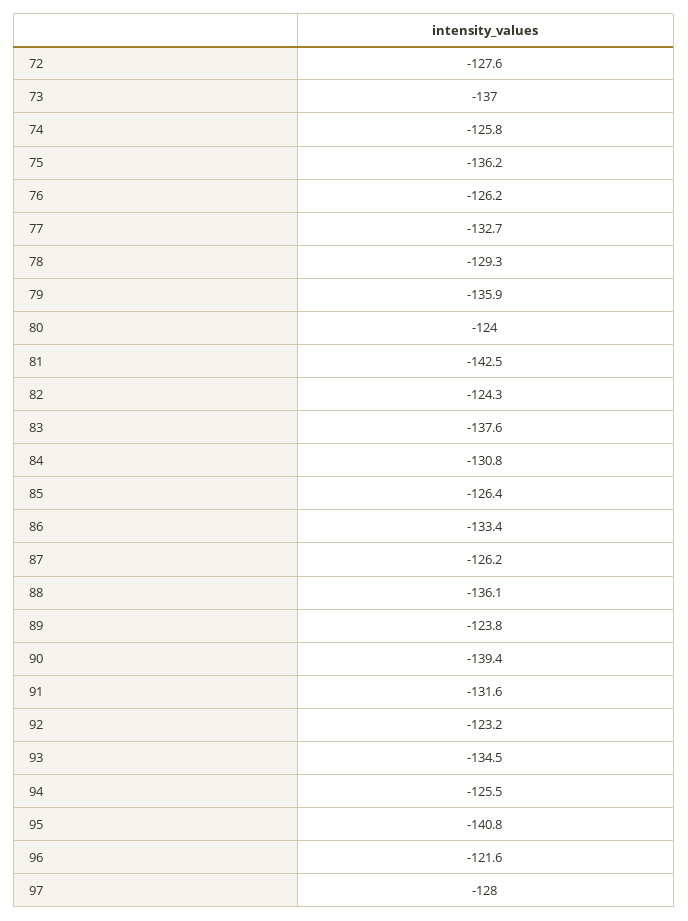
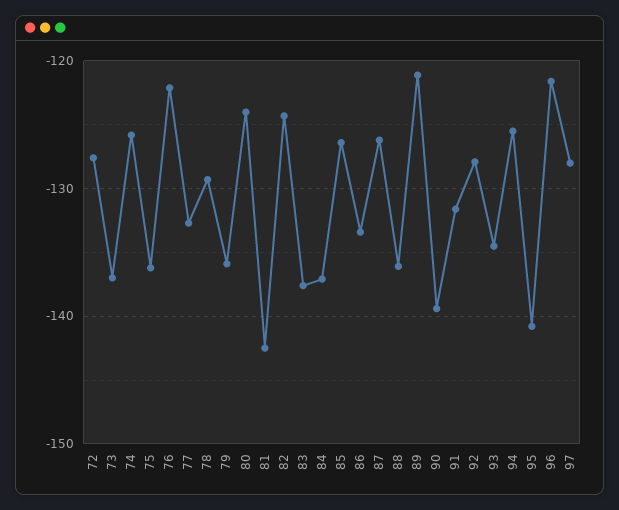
  {
    "72": -127.6,
    "73": -137,
    "74": -125.8,
    "75": -136.2,
-   "76": -126.2,
+   "76": -122,
    "77": -132.7,
    "78": -129.3,
    "79": -135.9,
    "80": -124,
    "81": -142.5,
    "82": -124.3,
    "83": -137.6,
-   "84": -130.8,
+   "84": -137,
    "85": -126.4,
    "86": -133.4,
    "87": -126.2,
    "88": -136.1,
-   "89": -123.8,
+   "89": -121,
    "90": -139.4,
    "91": -131.6,
-   "92": -123.2,
+   "92": -128,
    "93": -134.5,
    "94": -125.5,
    "95": -140.8,
    "96": -121.6,
    "97": -128
  }

